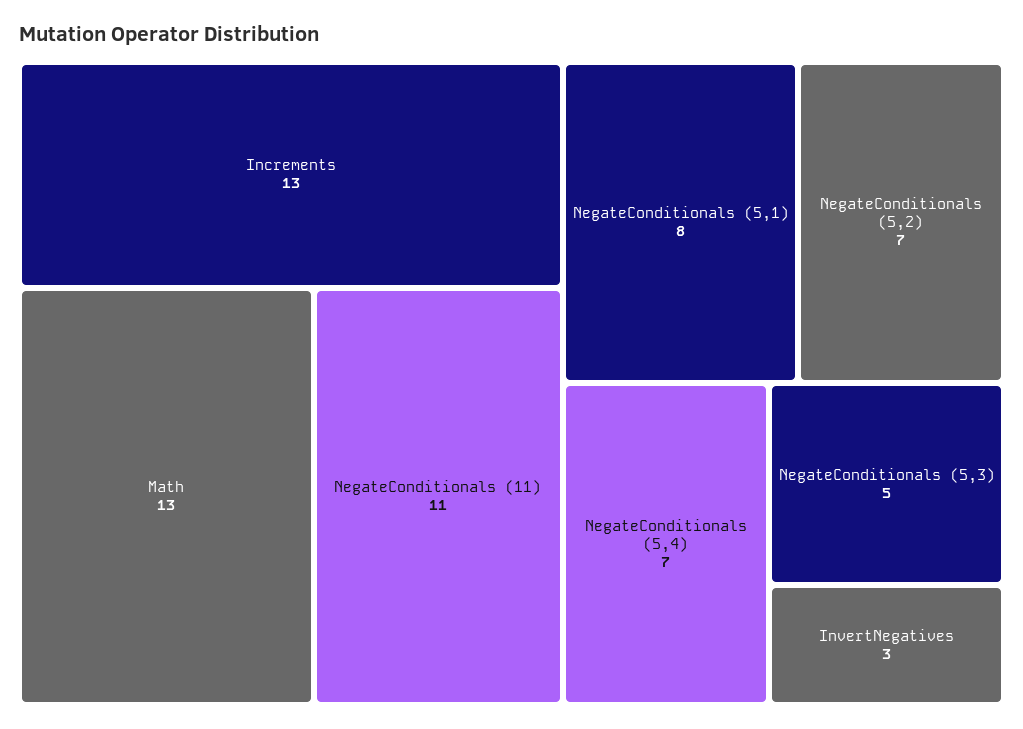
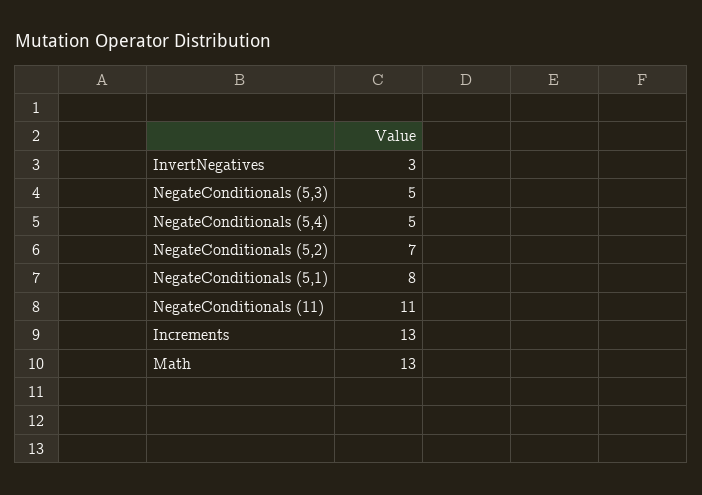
  {
    "Increments": 13,
    "Math": 13,
    "NegateConditionals (11)": 11,
    "NegateConditionals (5,1)": 8,
    "NegateConditionals (5,2)": 7,
-   "NegateConditionals (5,4)": 7,
+   "NegateConditionals (5,4)": 5,
    "NegateConditionals (5,3)": 5,
    "InvertNegatives": 3
  }

